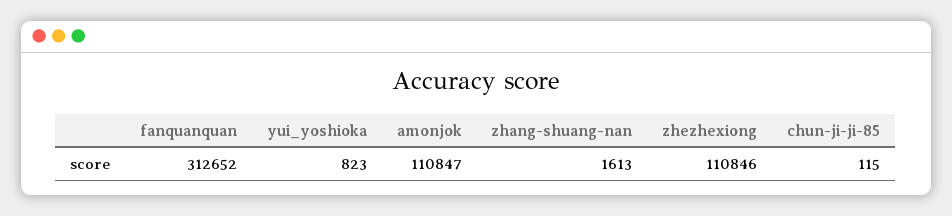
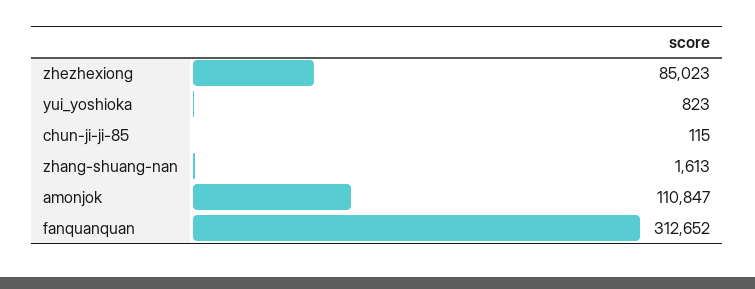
  {
    "fanquanquan": 312652,
    "yui_yoshioka": 823,
    "amonjok": 110847,
    "zhang-shuang-nan": 1613,
-   "zhezhexiong": 110846,
+   "zhezhexiong": 85023,
    "chun-ji-ji-85": 115
  }

